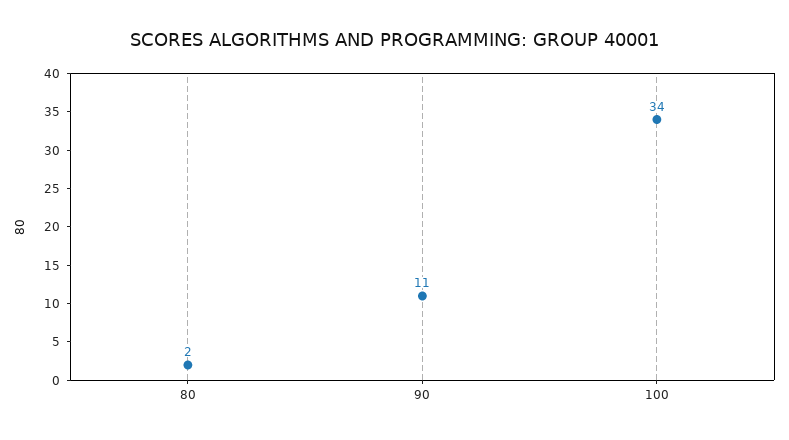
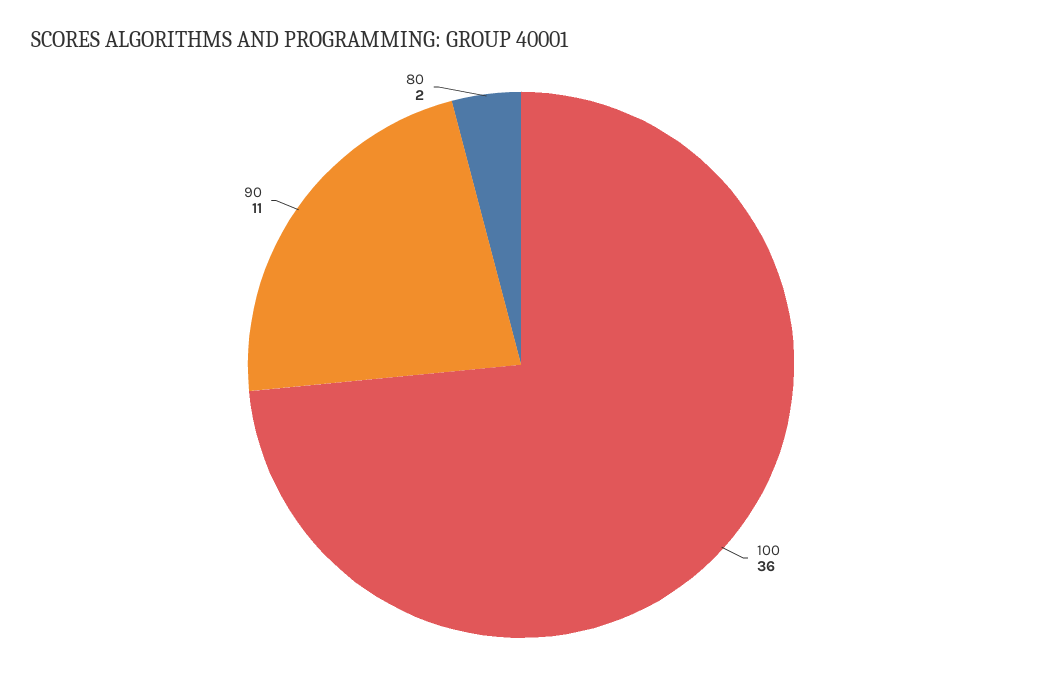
  {
    "80": 2,
    "90": 11,
-   "100": 34
+   "100": 36
  }

